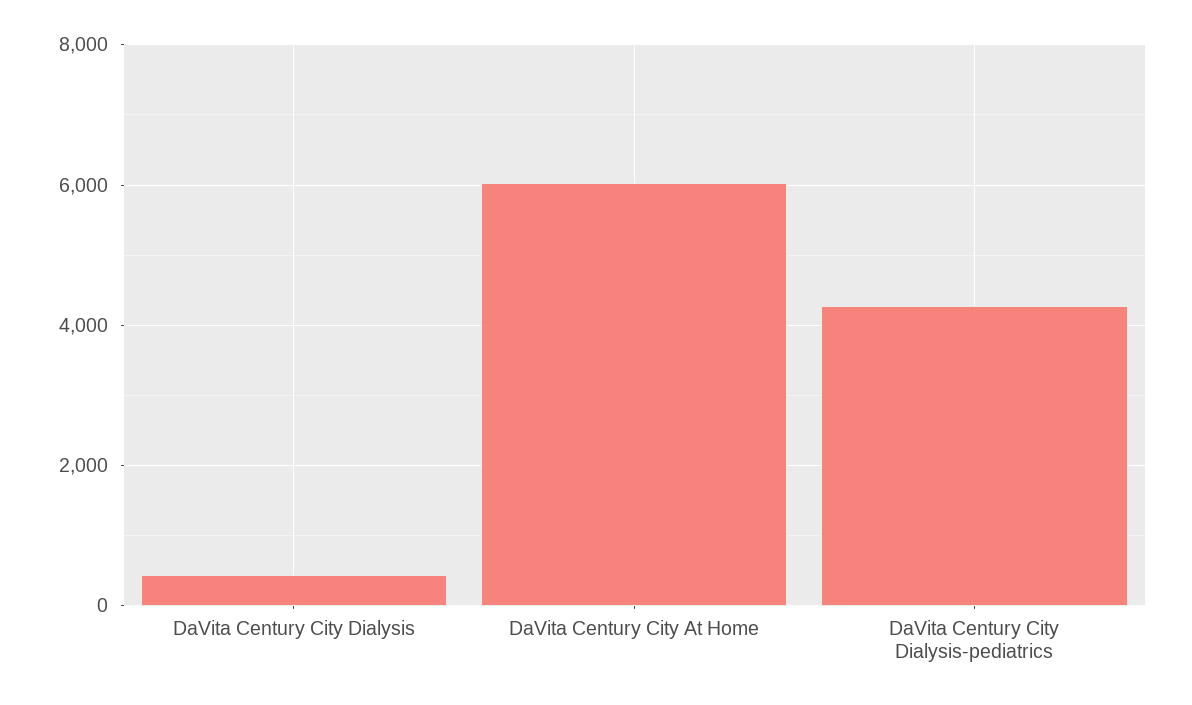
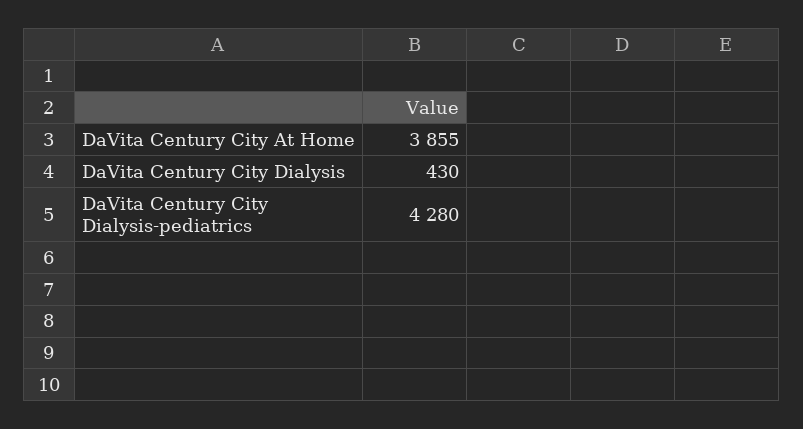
  {
    "DaVita Century City Dialysis": 430,
-   "DaVita Century City At Home": 6000,
+   "DaVita Century City At Home": 3855,
    "DaVita Century City Dialysis-pediatrics": 4280
  }

